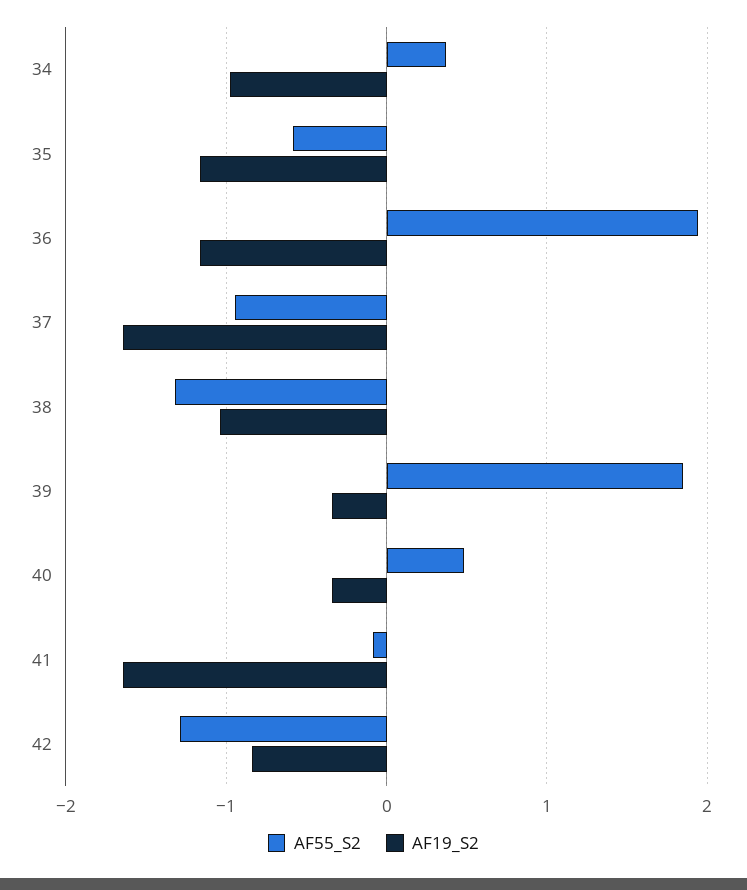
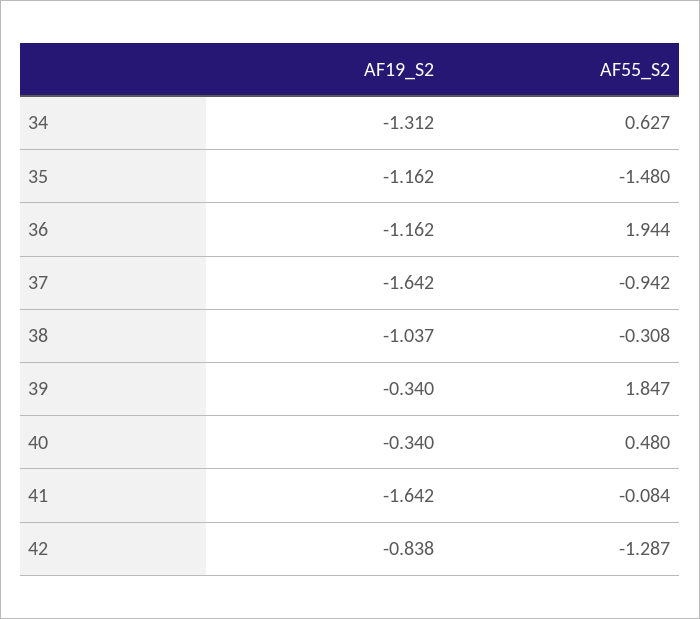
  {
    "AF55_S2": {
-     "34": 0.4,
+     "34": 0.627,
-     "35": -0.6,
+     "35": -1.48,
      "36": 1.944,
      "37": -0.942,
-     "38": -1.3,
+     "38": -0.308,
      "39": 1.847,
      "40": 0.48,
      "41": -0.084,
      "42": -1.287
    },
    "AF19_S2": {
-     "34": -1,
+     "34": -1.312,
      "35": -1.162,
      "36": -1.162,
      "37": -1.642,
      "38": -1.037,
      "39": -0.34,
      "40": -0.34,
      "41": -1.642,
      "42": -0.838
    }
  }

